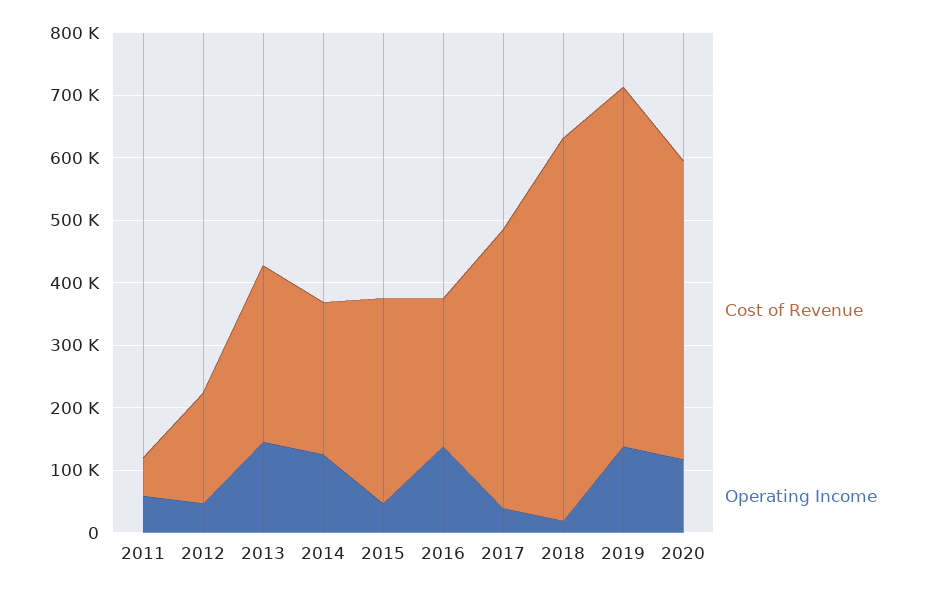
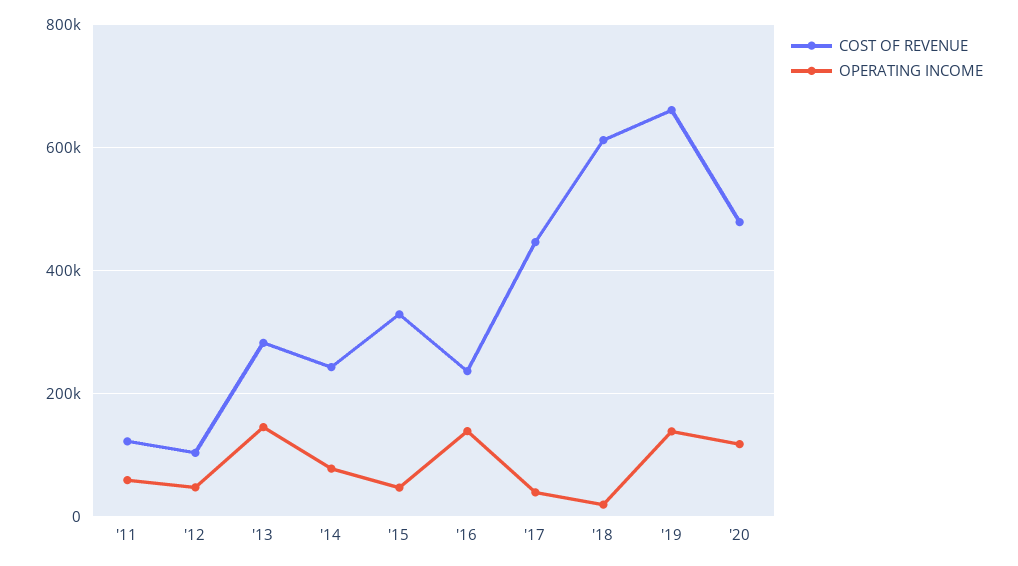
  {
    "Cost of Revenue": {
-     "2011": 60000,
+     "2011": 120000,
-     "2012": 180000,
+     "2012": 100000,
      "2013": 280000,
      "2014": 240000,
      "2015": 320000,
      "2016": 240000,
      "2017": 440000,
      "2018": 620000,
-     "2019": 580000,
+     "2019": 660000,
      "2020": 480000
    },
    "Operating Income": {
      "2011": 60000,
      "2012": 40000,
      "2013": 140000,
-     "2014": 120000,
+     "2014": 80000,
      "2015": 40000,
      "2016": 140000,
      "2017": 40000,
      "2018": 20000,
      "2019": 140000,
      "2020": 120000
    }
  }

